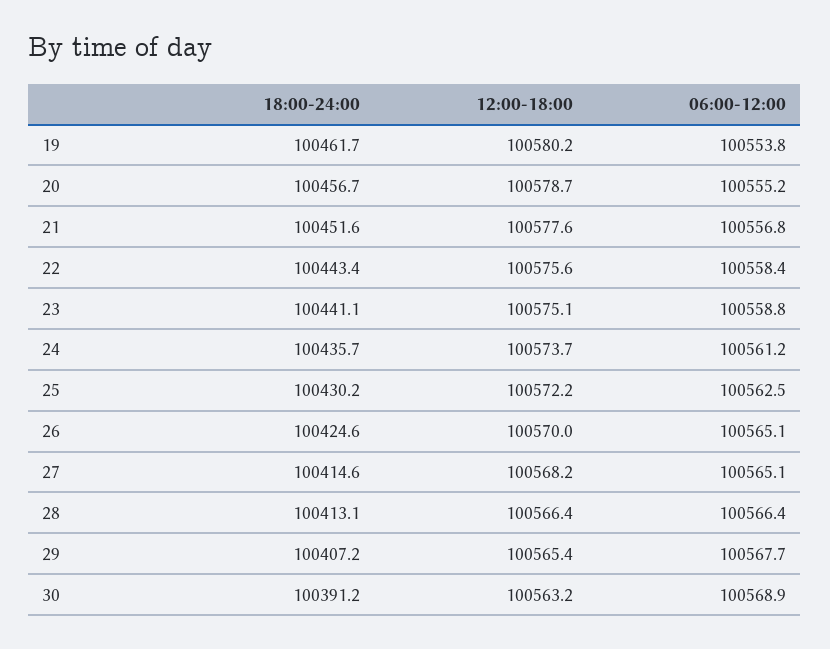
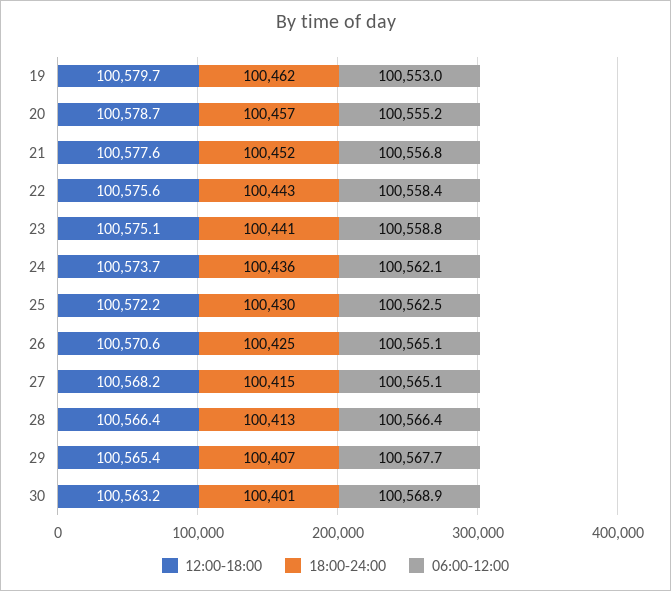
  {
    "18:00-24:00": {
      "19": 100461.7,
      "20": 100456.7,
      "21": 100451.6,
      "22": 100443.4,
      "23": 100441.1,
      "24": 100435.7,
      "25": 100430.2,
      "26": 100424.6,
      "27": 100414.6,
      "28": 100413.1,
      "29": 100407.2,
-     "30": 100391.2
+     "30": 100401
    },
    "12:00-18:00": {
-     "19": 100580.2,
+     "19": 100579.7,
      "20": 100578.7,
      "21": 100577.6,
      "22": 100575.6,
      "23": 100575.1,
      "24": 100573.7,
      "25": 100572.2,
-     "26": 100570,
+     "26": 100570.6,
      "27": 100568.2,
      "28": 100566.4,
      "29": 100565.4,
      "30": 100563.2
    },
    "06:00-12:00": {
-     "19": 100553.8,
+     "19": 100553,
      "20": 100555.2,
      "21": 100556.8,
      "22": 100558.4,
      "23": 100558.8,
-     "24": 100561.2,
+     "24": 100562.1,
      "25": 100562.5,
      "26": 100565.1,
      "27": 100565.1,
      "28": 100566.4,
      "29": 100567.7,
      "30": 100568.9
    }
  }

